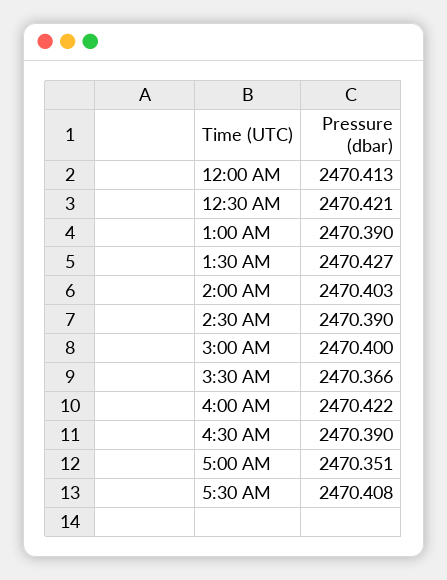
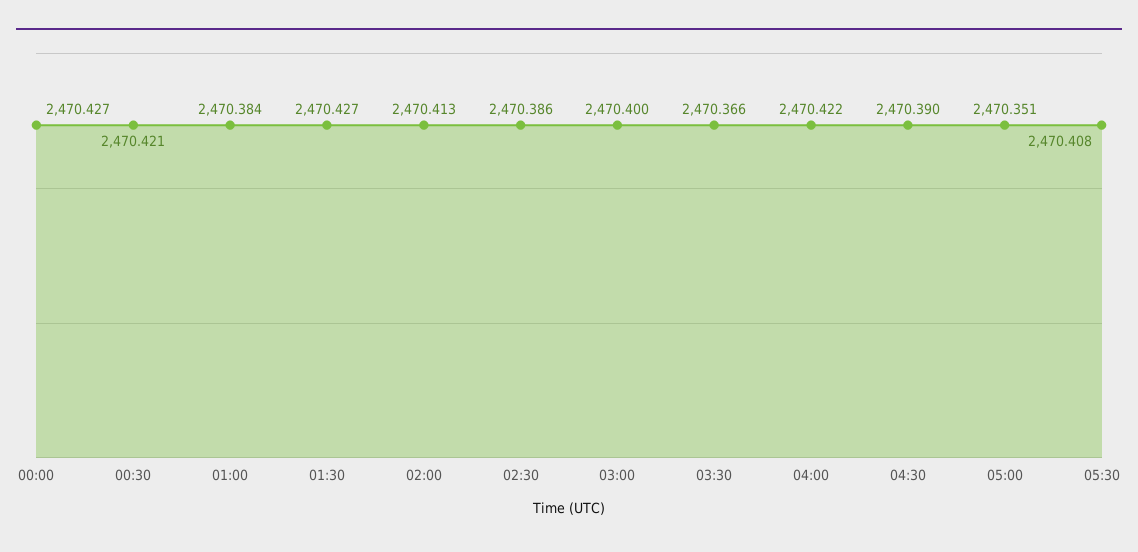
  {
-   "12:00 AM": 2470.413,
+   "12:00 AM": 2470.427,
    "12:30 AM": 2470.421,
-   "1:00 AM": 2470.39,
+   "1:00 AM": 2470.384,
    "1:30 AM": 2470.427,
-   "2:00 AM": 2470.403,
+   "2:00 AM": 2470.413,
-   "2:30 AM": 2470.39,
+   "2:30 AM": 2470.386,
    "3:00 AM": 2470.4,
    "3:30 AM": 2470.366,
    "4:00 AM": 2470.422,
    "4:30 AM": 2470.39,
    "5:00 AM": 2470.351,
    "5:30 AM": 2470.408
  }

